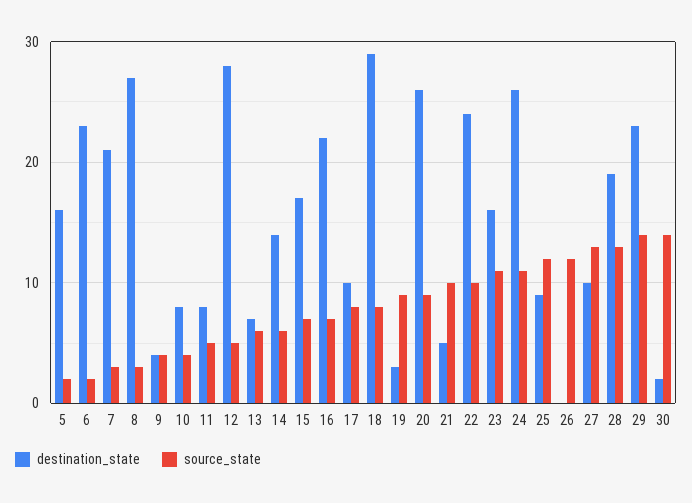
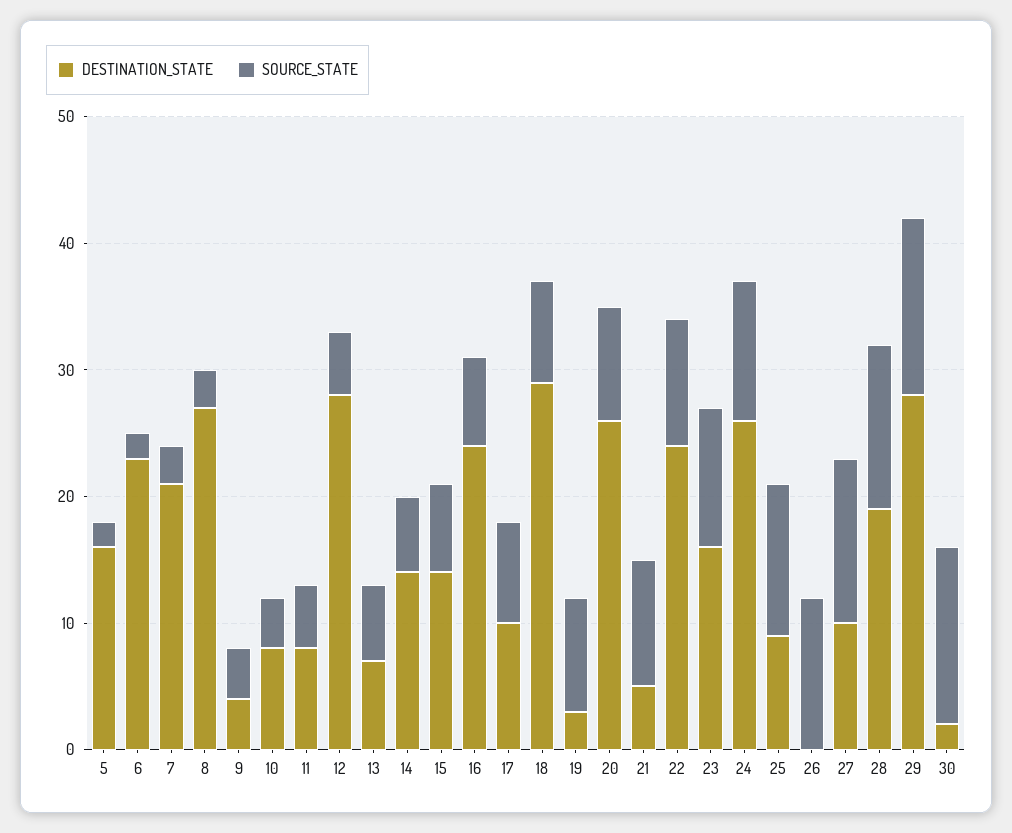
  {
    "destination_state": {
      "5": 16,
      "6": 23,
      "7": 21,
      "8": 27,
      "9": 4,
      "10": 8,
      "11": 8,
      "12": 28,
      "13": 7,
      "14": 14,
-     "15": 17,
+     "15": 14,
-     "16": 22,
+     "16": 24,
      "17": 10,
      "18": 29,
      "19": 3,
      "20": 26,
      "21": 5,
      "22": 24,
      "23": 16,
      "24": 26,
      "25": 9,
      "26": 0,
      "27": 10,
      "28": 19,
-     "29": 23,
+     "29": 28,
      "30": 2
    },
    "source_state": {
      "5": 2,
      "6": 2,
      "7": 3,
      "8": 3,
      "9": 4,
      "10": 4,
      "11": 5,
      "12": 5,
      "13": 6,
      "14": 6,
      "15": 7,
      "16": 7,
      "17": 8,
      "18": 8,
      "19": 9,
      "20": 9,
      "21": 10,
      "22": 10,
      "23": 11,
      "24": 11,
      "25": 12,
      "26": 12,
      "27": 13,
      "28": 13,
      "29": 14,
      "30": 14
    }
  }

